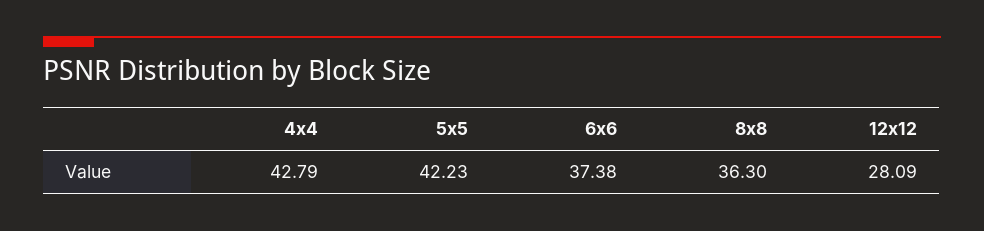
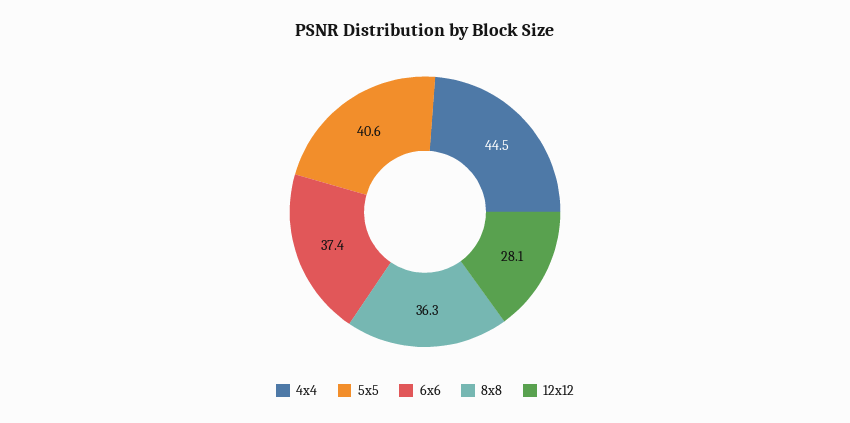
  {
-   "4x4": 42.79,
+   "4x4": 44.5,
-   "5x5": 42.23,
+   "5x5": 40.6,
    "6x6": 37.38,
    "8x8": 36.3,
    "12x12": 28.09
  }

